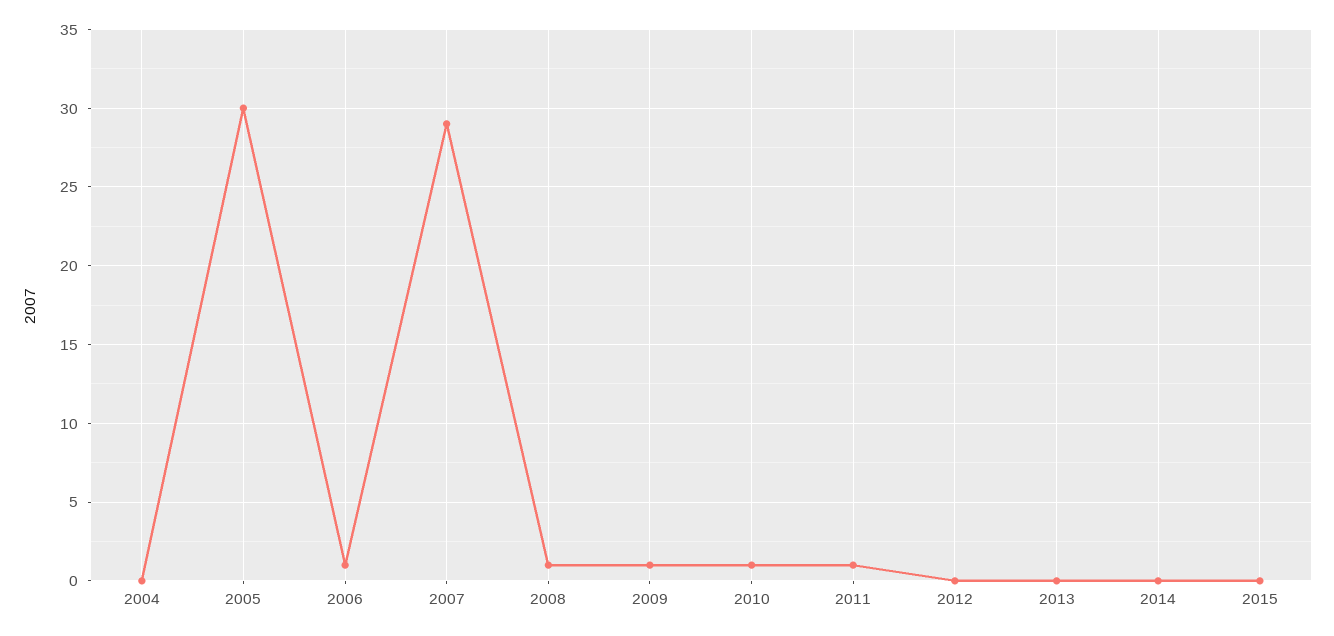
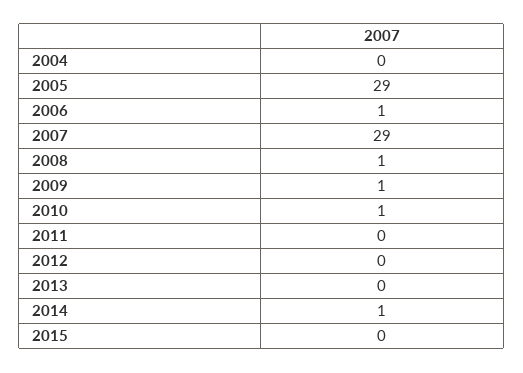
  {
    "2004": 0,
-   "2005": 30,
+   "2005": 29,
    "2006": 1,
    "2007": 29,
    "2008": 1,
    "2009": 1,
    "2010": 1,
-   "2011": 1,
+   "2011": 0,
    "2012": 0,
    "2013": 0,
-   "2014": 0,
+   "2014": 1,
    "2015": 0
  }

